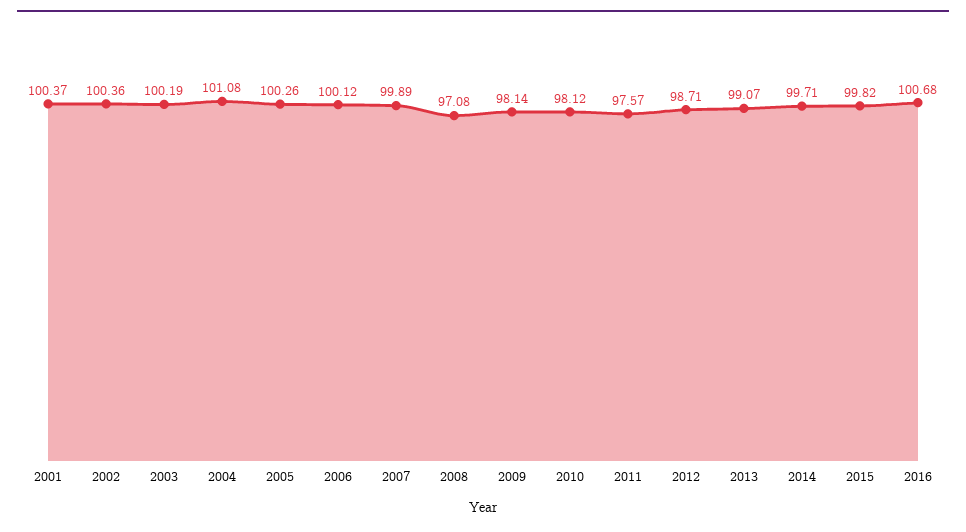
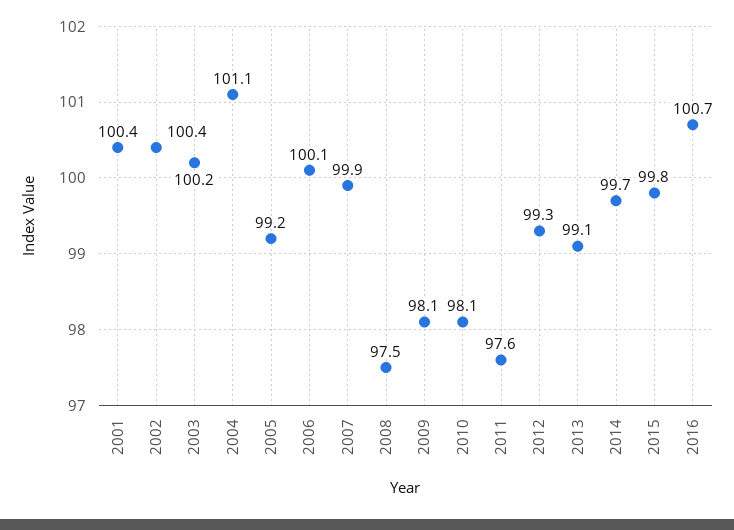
  {
    "2001": 100.37,
    "2002": 100.36,
    "2003": 100.19,
    "2004": 101.08,
-   "2005": 100.26,
+   "2005": 99.2,
    "2006": 100.12,
    "2007": 99.89,
-   "2008": 97.08,
+   "2008": 97.5,
    "2009": 98.14,
    "2010": 98.12,
    "2011": 97.57,
-   "2012": 98.71,
+   "2012": 99.3,
    "2013": 99.07,
    "2014": 99.71,
    "2015": 99.82,
    "2016": 100.68
  }

